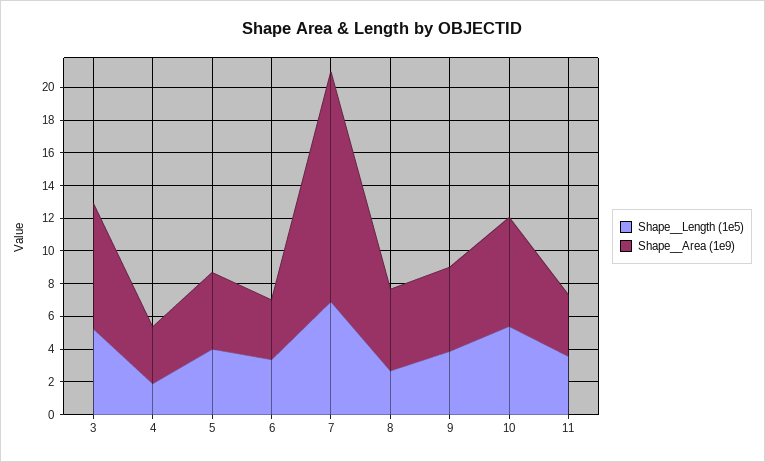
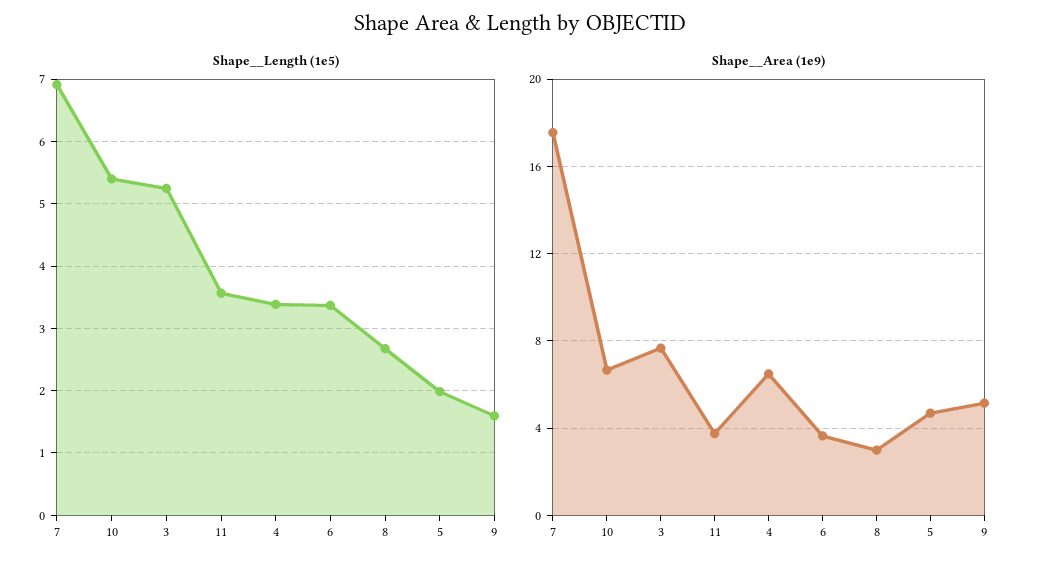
  {
    "Shape__Length (1e5)": {
      "3": 5.2,
-     "4": 2,
+     "4": 3.4,
-     "5": 4,
+     "5": 2,
      "6": 3.4,
      "7": 6.9,
      "8": 2.7,
-     "9": 4,
+     "9": 1.6,
      "10": 5.4,
      "11": 3.6
    },
    "Shape__Area (1e9)": {
      "3": 7.5,
-     "4": 3.5,
+     "4": 6.5,
      "5": 4.5,
      "6": 3.5,
-     "7": 14,
+     "7": 17.5,
-     "8": 5,
+     "8": 3,
      "9": 5,
      "10": 6.5,
      "11": 4
    }
  }

